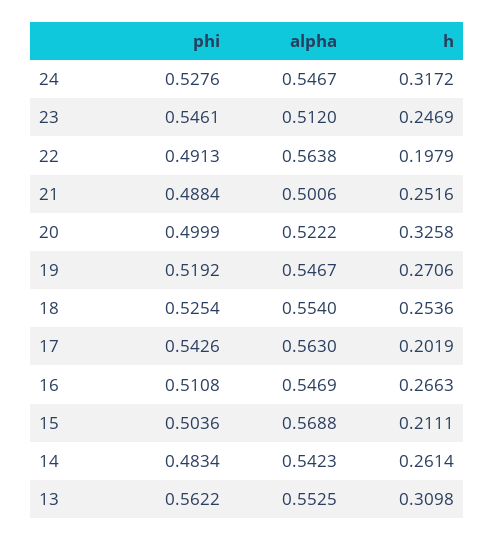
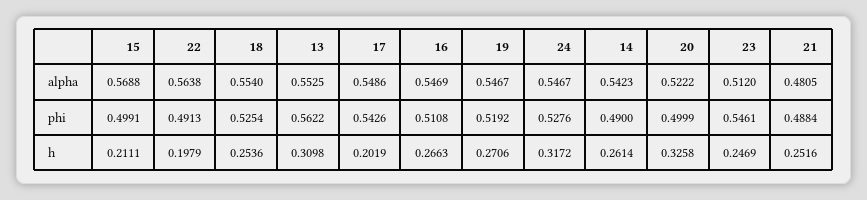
  {
    "phi": {
      "24": 0.5276,
      "23": 0.5461,
      "22": 0.4913,
      "21": 0.4884,
      "20": 0.4999,
      "19": 0.5192,
      "18": 0.5254,
      "17": 0.5426,
      "16": 0.5108,
-     "15": 0.5036,
+     "15": 0.4991,
-     "14": 0.4834,
+     "14": 0.49,
      "13": 0.5622
    },
    "alpha": {
      "24": 0.5467,
      "23": 0.512,
      "22": 0.5638,
-     "21": 0.5006,
+     "21": 0.4805,
      "20": 0.5222,
      "19": 0.5467,
      "18": 0.554,
-     "17": 0.563,
+     "17": 0.5486,
      "16": 0.5469,
      "15": 0.5688,
      "14": 0.5423,
      "13": 0.5525
    },
    "h": {
      "24": 0.3172,
      "23": 0.2469,
      "22": 0.1979,
      "21": 0.2516,
      "20": 0.3258,
      "19": 0.2706,
      "18": 0.2536,
      "17": 0.2019,
      "16": 0.2663,
      "15": 0.2111,
      "14": 0.2614,
      "13": 0.3098
    }
  }

